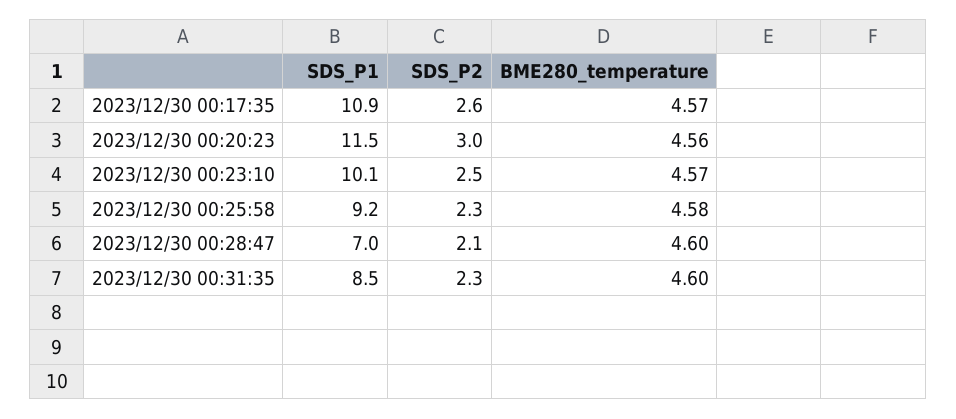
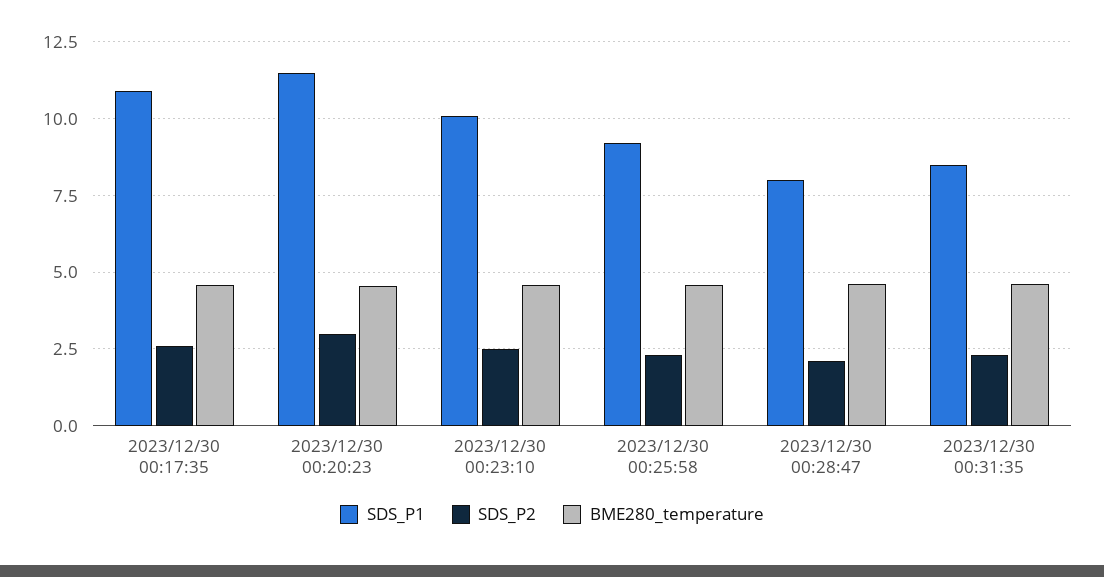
  {
    "SDS_P1": {
      "2023/12/30 00:17:35": 10.9,
      "2023/12/30 00:20:23": 11.5,
      "2023/12/30 00:23:10": 10.1,
      "2023/12/30 00:25:58": 9.2,
-     "2023/12/30 00:28:47": 7,
+     "2023/12/30 00:28:47": 8,
      "2023/12/30 00:31:35": 8.5
    },
    "SDS_P2": {
      "2023/12/30 00:17:35": 2.6,
      "2023/12/30 00:20:23": 3,
      "2023/12/30 00:23:10": 2.5,
      "2023/12/30 00:25:58": 2.3,
      "2023/12/30 00:28:47": 2.1,
      "2023/12/30 00:31:35": 2.3
    },
    "BME280_temperature": {
      "2023/12/30 00:17:35": 4.57,
      "2023/12/30 00:20:23": 4.56,
      "2023/12/30 00:23:10": 4.57,
      "2023/12/30 00:25:58": 4.58,
      "2023/12/30 00:28:47": 4.6,
      "2023/12/30 00:31:35": 4.6
    }
  }

